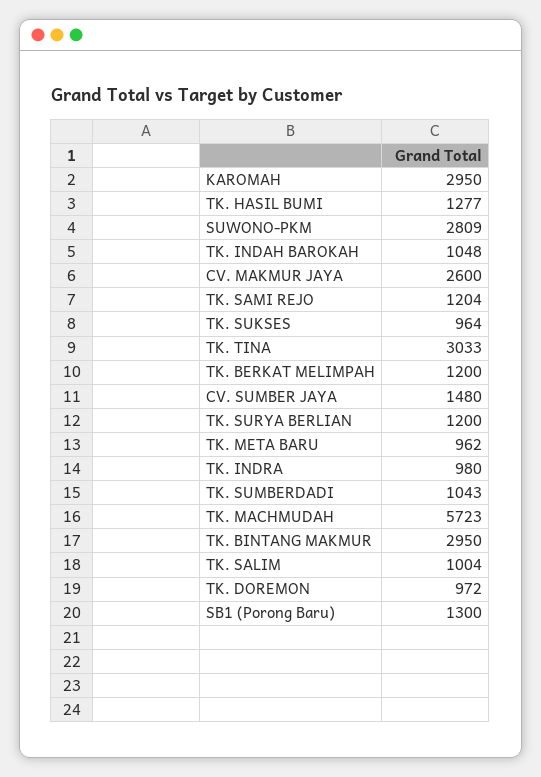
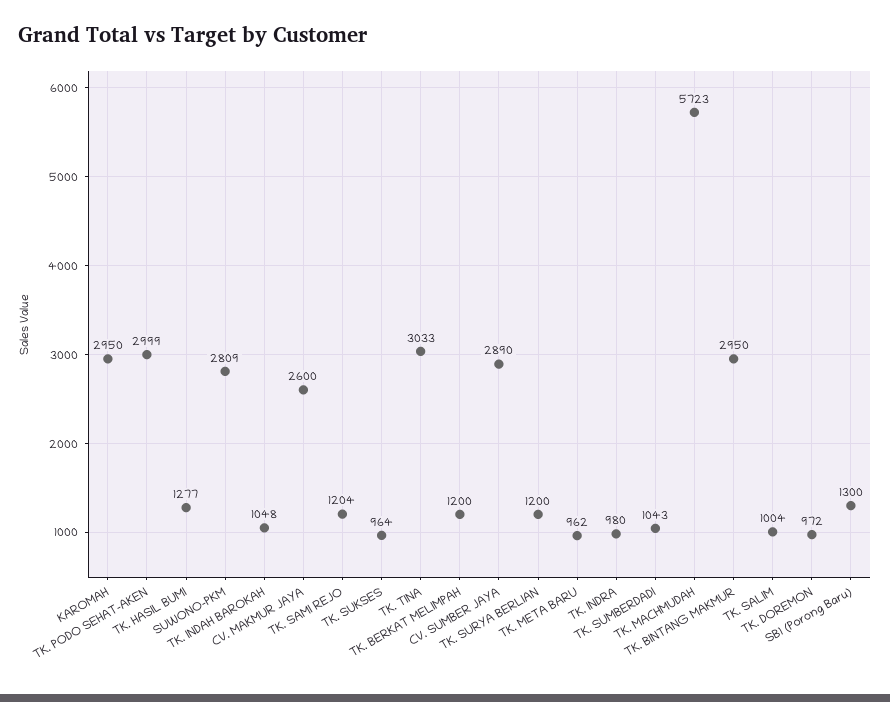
  {
    "KAROMAH": 2950,
    "TK. HASIL BUMI": 1277,
    "SUWONO-PKM": 2809,
    "TK. INDAH BAROKAH": 1048,
    "CV. MAKMUR JAYA": 2600,
    "TK. SAMI REJO": 1204,
    "TK. SUKSES": 964,
    "TK. TINA": 3033,
    "TK. BERKAT MELIMPAH": 1200,
-   "CV. SUMBER JAYA": 1480,
+   "CV. SUMBER JAYA": 2890,
    "TK. SURYA BERLIAN": 1200,
    "TK. META BARU": 962,
    "TK. INDRA": 980,
    "TK. SUMBERDADI": 1043,
    "TK. MACHMUDAH": 5723,
    "TK. BINTANG MAKMUR": 2950,
    "TK. SALIM": 1004,
    "TK. DOREMON": 972,
-   "SB1 (Porong Baru)": 1300
+   "SB1 (Porong Baru)": 1300,
+   "TK. PODO SEHAT-AKEN": 2999
  }

